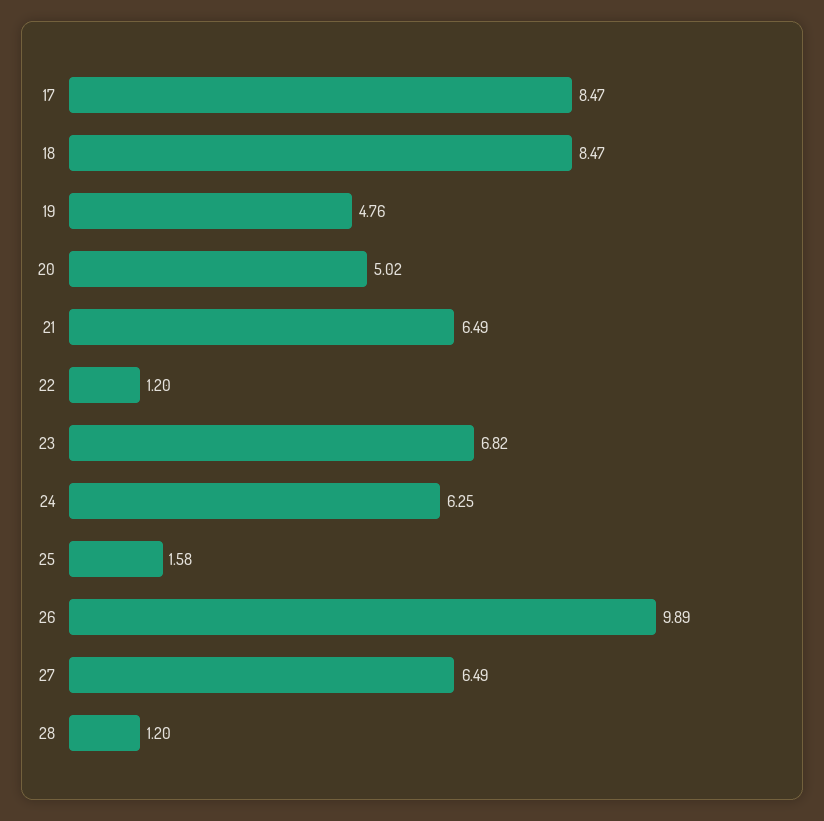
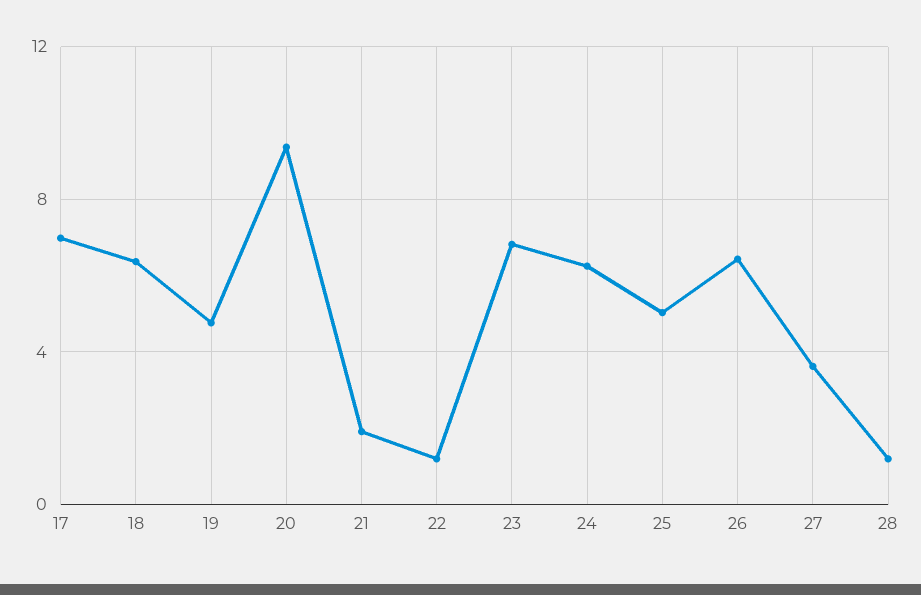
  {
-   "17": 8.47,
+   "17": 7,
-   "18": 8.47,
+   "18": 6.5,
    "19": 4.76,
-   "20": 5.02,
+   "20": 9.5,
-   "21": 6.49,
+   "21": 2,
    "22": 1.2,
    "23": 6.82,
    "24": 6.25,
-   "25": 1.58,
+   "25": 5,
-   "26": 9.89,
+   "26": 6.5,
-   "27": 6.49,
+   "27": 3.5,
    "28": 1.2
  }

